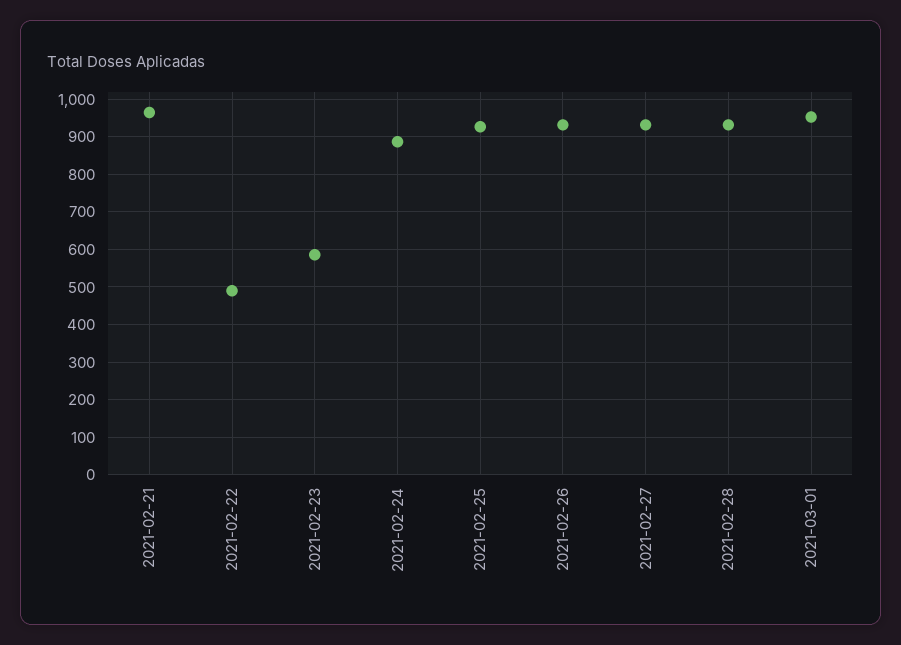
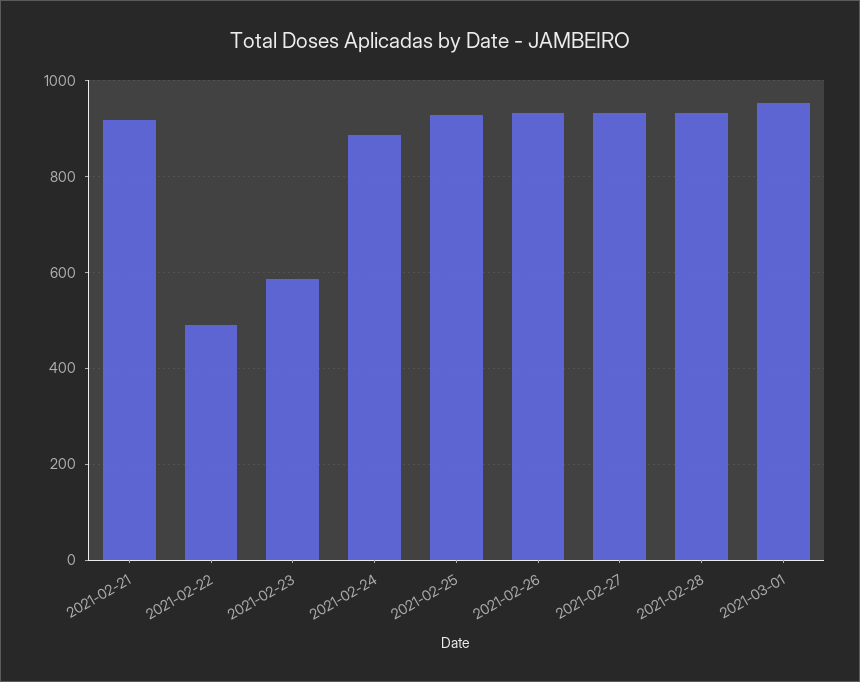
  {
-   "2021-02-21": 960,
+   "2021-02-21": 920,
    "2021-02-22": 500,
    "2021-02-23": 580,
    "2021-02-24": 880,
    "2021-02-25": 920,
    "2021-02-26": 940,
    "2021-02-27": 940,
    "2021-02-28": 940,
    "2021-03-01": 960
  }

